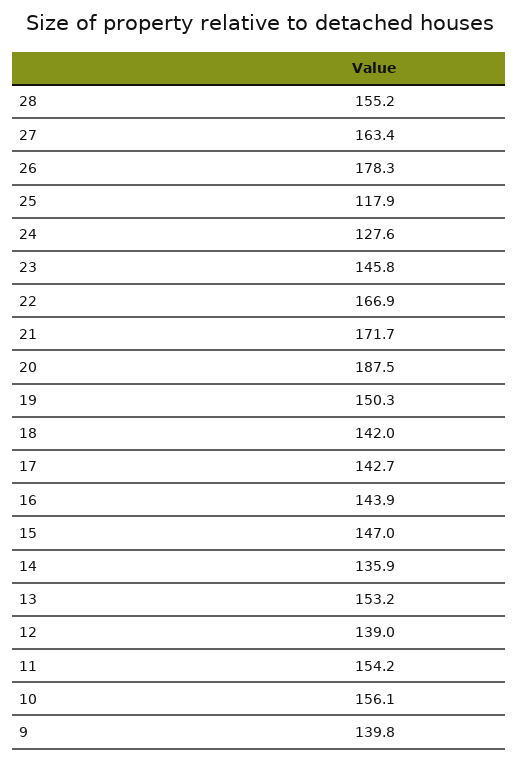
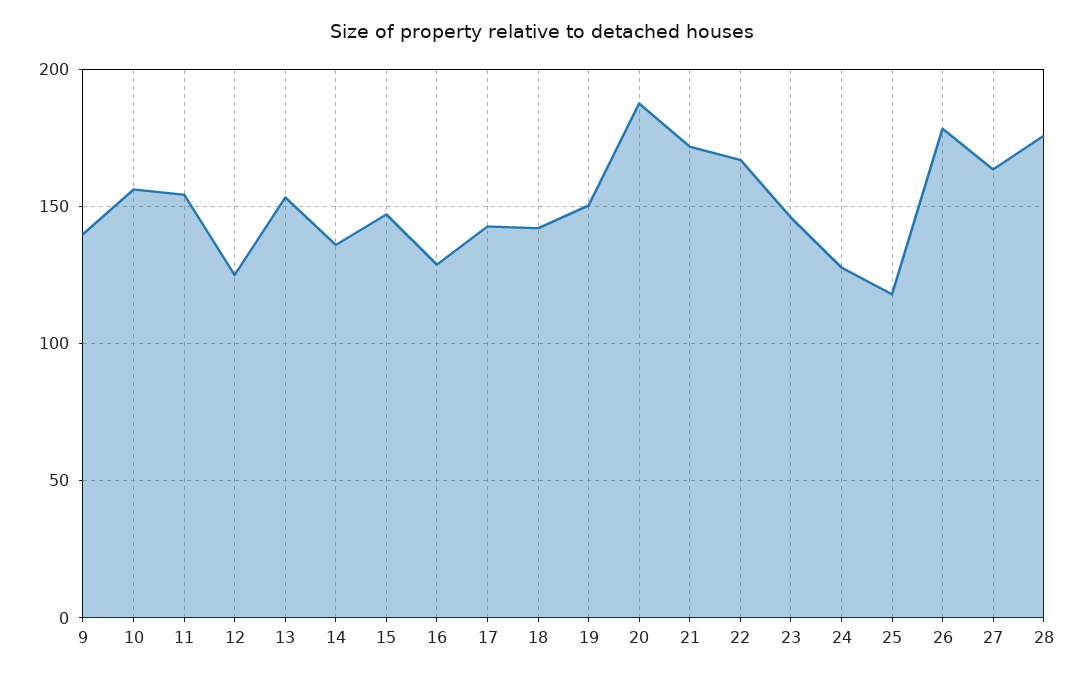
  {
-   "28": 155.2,
+   "28": 175,
    "27": 163.4,
    "26": 178.3,
    "25": 117.9,
    "24": 127.6,
    "23": 145.8,
    "22": 166.9,
    "21": 171.7,
    "20": 187.5,
    "19": 150.3,
    "18": 142,
    "17": 142.7,
-   "16": 143.9,
+   "16": 130,
    "15": 147,
    "14": 135.9,
    "13": 153.2,
-   "12": 139,
+   "12": 125,
    "11": 154.2,
    "10": 156.1,
    "9": 139.8
  }

